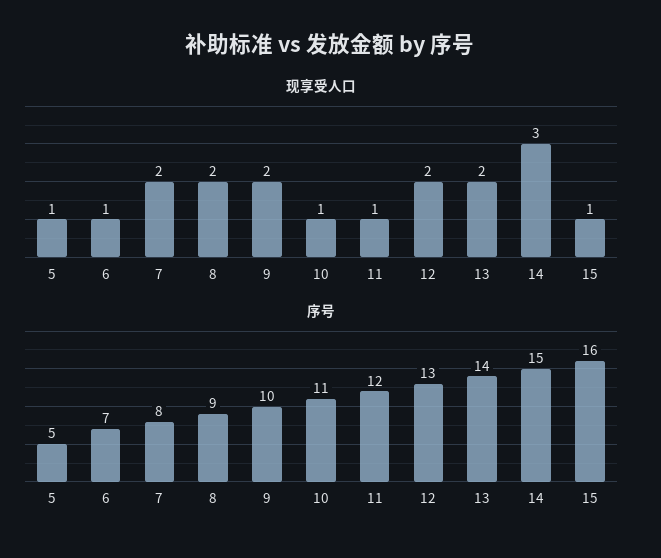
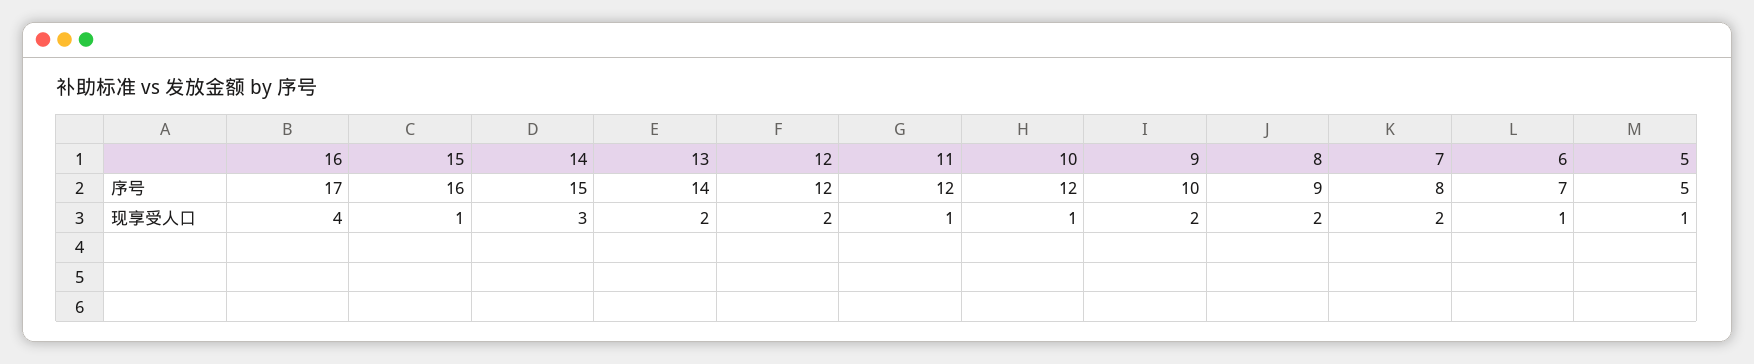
  {
    "现享受人口": {
      "5": 1,
      "6": 1,
      "7": 2,
      "8": 2,
      "9": 2,
      "10": 1,
      "11": 1,
      "12": 2,
      "13": 2,
      "14": 3,
-     "15": 1
+     "15": 1,
+     "16": 4
    },
    "序号": {
      "5": 5,
      "6": 7,
      "7": 8,
      "8": 9,
      "9": 10,
-     "10": 11,
+     "10": 12,
      "11": 12,
-     "12": 13,
+     "12": 12,
      "13": 14,
      "14": 15,
-     "15": 16
+     "15": 16,
+     "16": 17
    }
  }

